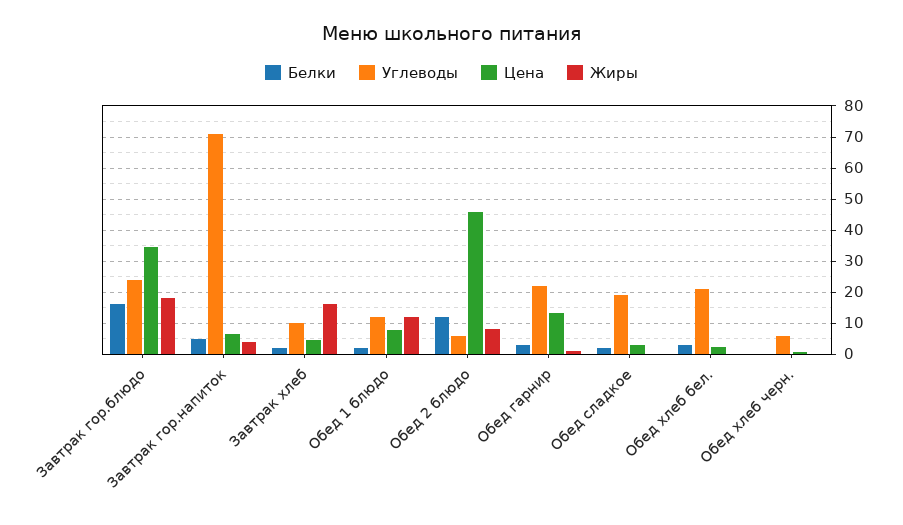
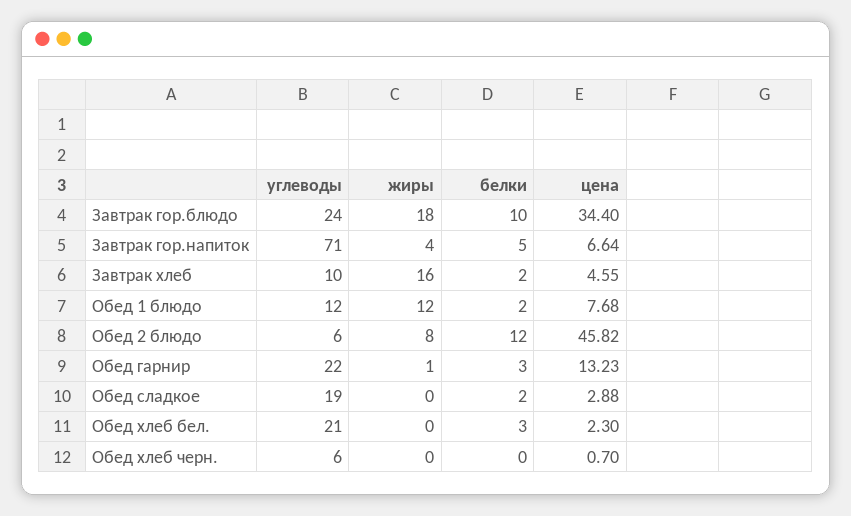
  {
    "Белки": {
-     "Завтрак гор.блюдо": 16,
+     "Завтрак гор.блюдо": 10,
      "Завтрак гор.напиток": 5,
      "Завтрак хлеб": 2,
      "Обед 1 блюдо": 2,
      "Обед 2 блюдо": 12,
      "Обед гарнир": 3,
      "Обед сладкое": 2,
      "Обед хлеб бел.": 3,
      "Обед хлеб черн.": 0
    },
    "Углеводы": {
      "Завтрак гор.блюдо": 24,
      "Завтрак гор.напиток": 71,
      "Завтрак хлеб": 10,
      "Обед 1 блюдо": 12,
      "Обед 2 блюдо": 6,
      "Обед гарнир": 22,
      "Обед сладкое": 19,
      "Обед хлеб бел.": 21,
      "Обед хлеб черн.": 6
    },
    "Цена": {
      "Завтрак гор.блюдо": 34.4,
      "Завтрак гор.напиток": 6.64,
      "Завтрак хлеб": 4.55,
      "Обед 1 блюдо": 7.68,
      "Обед 2 блюдо": 45.82,
      "Обед гарнир": 13.23,
      "Обед сладкое": 2.88,
      "Обед хлеб бел.": 2.3,
      "Обед хлеб черн.": 0.7
    },
    "Жиры": {
      "Завтрак гор.блюдо": 18,
      "Завтрак гор.напиток": 4,
      "Завтрак хлеб": 16,
      "Обед 1 блюдо": 12,
      "Обед 2 блюдо": 8,
      "Обед гарнир": 1,
      "Обед сладкое": 0,
      "Обед хлеб бел.": 0,
      "Обед хлеб черн.": 0
    }
  }

